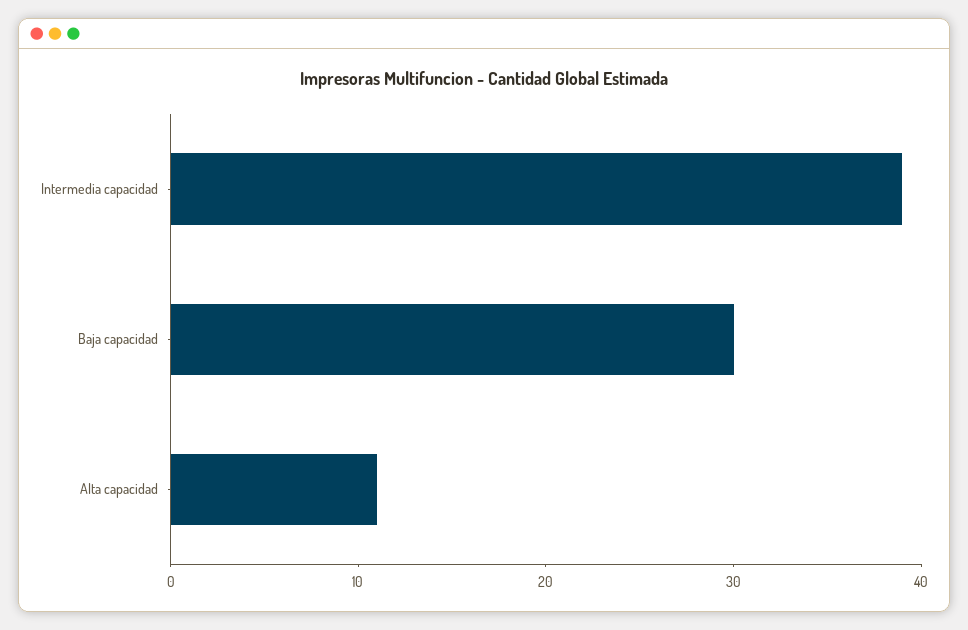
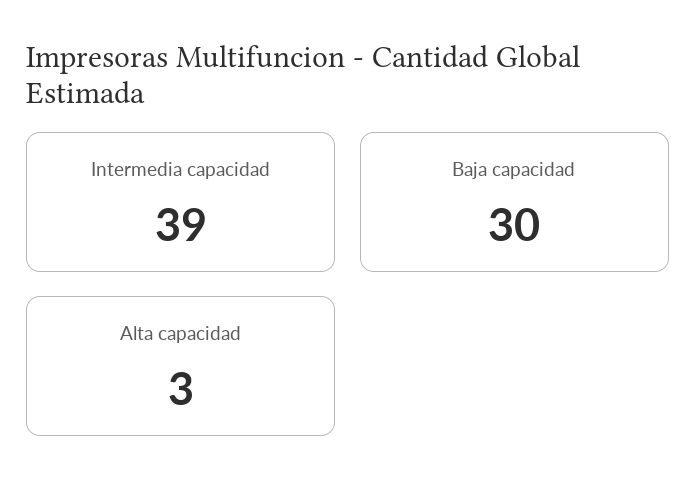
  {
    "Intermedia capacidad": 39,
    "Baja capacidad": 30,
-   "Alta capacidad": 11
+   "Alta capacidad": 3
  }

